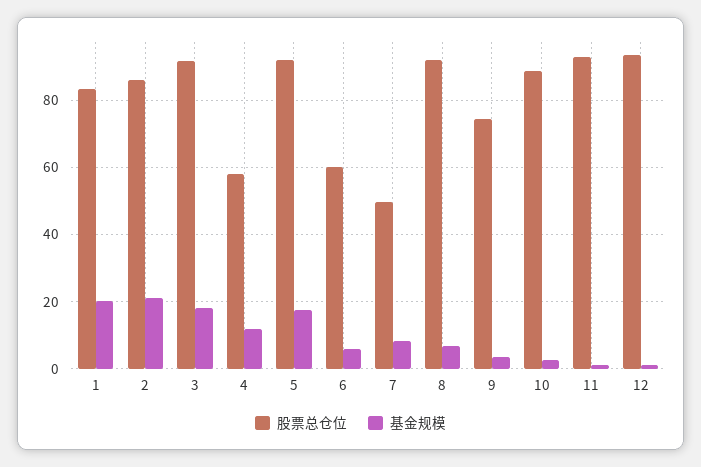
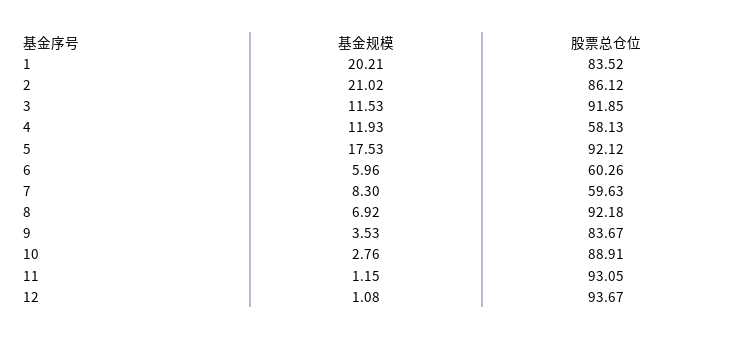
  {
    "股票总仓位": {
      "1": 83.52,
      "2": 86.12,
      "3": 91.85,
      "4": 58.13,
      "5": 92.12,
      "6": 60.26,
-     "7": 50,
+     "7": 59.63,
      "8": 92.18,
-     "9": 74,
+     "9": 83.67,
      "10": 88.91,
      "11": 93.05,
      "12": 93.67
    },
    "基金规模": {
      "1": 20.21,
      "2": 21.02,
-     "3": 18,
+     "3": 11.53,
      "4": 11.93,
      "5": 17.53,
      "6": 5.96,
      "7": 8.3,
      "8": 6.92,
      "9": 3.53,
      "10": 2.76,
      "11": 1.15,
      "12": 1.08
    }
  }

